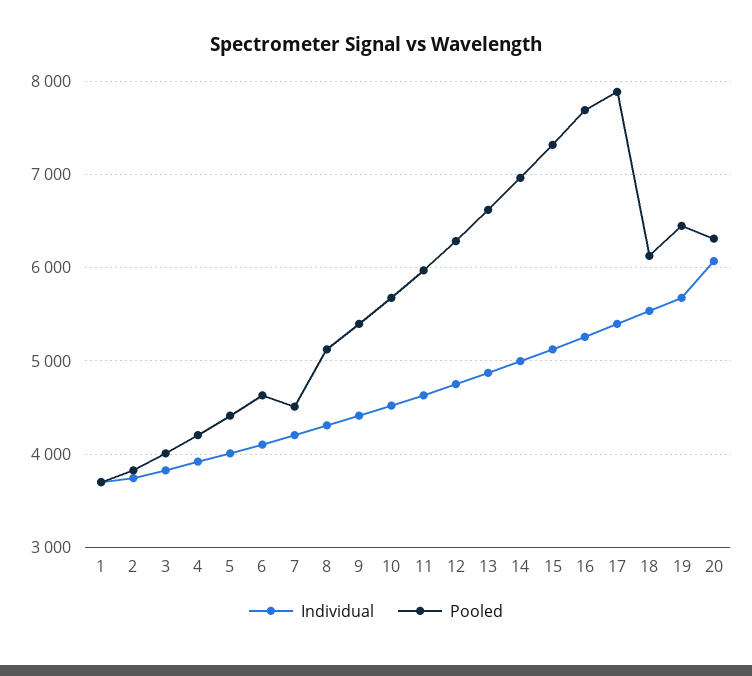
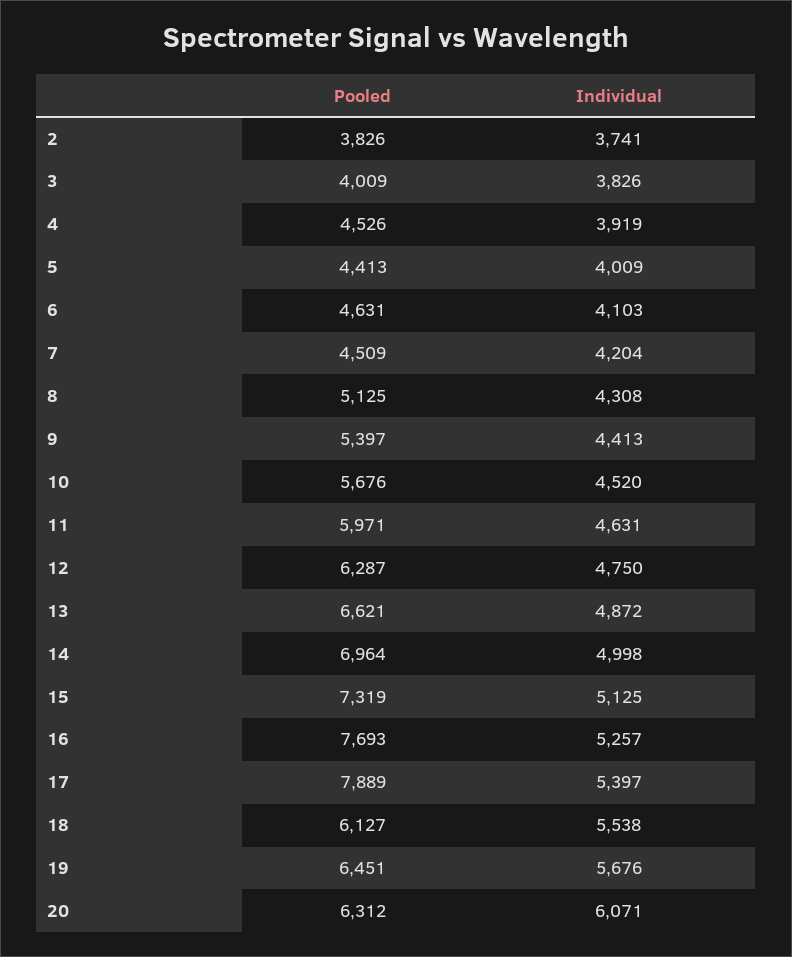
  {
    "Individual": {
-     "1": 3700,
      "2": 3741,
      "3": 3826,
      "4": 3919,
      "5": 4009,
      "6": 4103,
      "7": 4204,
      "8": 4308,
      "9": 4413,
      "10": 4520,
      "11": 4631,
      "12": 4750,
      "13": 4872,
      "14": 4998,
      "15": 5125,
      "16": 5257,
      "17": 5397,
      "18": 5538,
      "19": 5676,
      "20": 6071
    },
    "Pooled": {
-     "1": 3700,
      "2": 3826,
      "3": 4009,
-     "4": 4200,
+     "4": 4526,
      "5": 4413,
      "6": 4631,
      "7": 4509,
      "8": 5125,
      "9": 5397,
      "10": 5676,
      "11": 5971,
      "12": 6287,
      "13": 6621,
      "14": 6964,
      "15": 7319,
      "16": 7693,
      "17": 7889,
      "18": 6127,
      "19": 6451,
      "20": 6312
    }
  }

